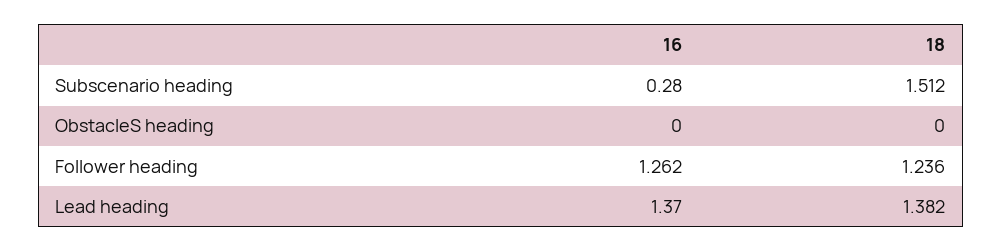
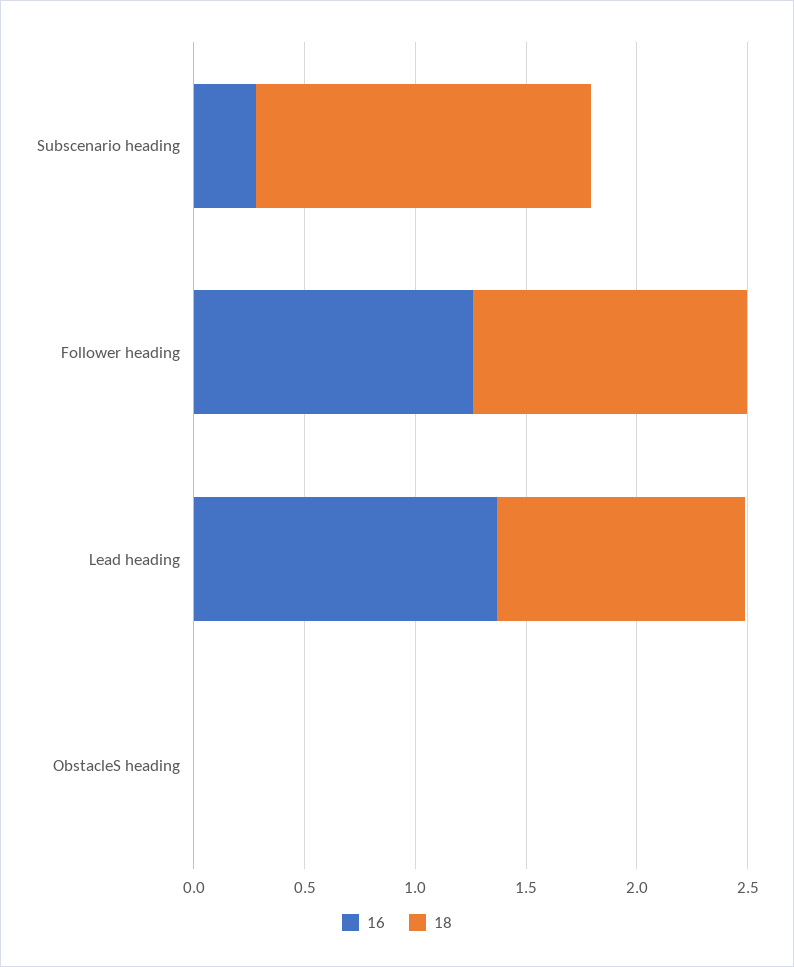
  {
    "16": {
      "Subscenario heading": 0.28,
      "ObstacleS heading": 0,
      "Follower heading": 1.262,
      "Lead heading": 1.37
    },
    "18": {
      "Subscenario heading": 1.512,
      "ObstacleS heading": 0,
      "Follower heading": 1.236,
-     "Lead heading": 1.382
+     "Lead heading": 1.1
    }
  }

